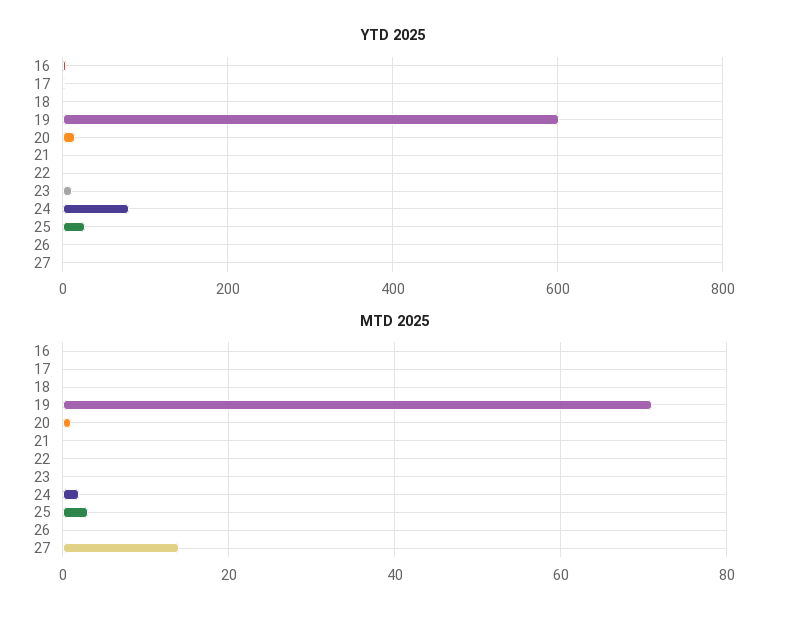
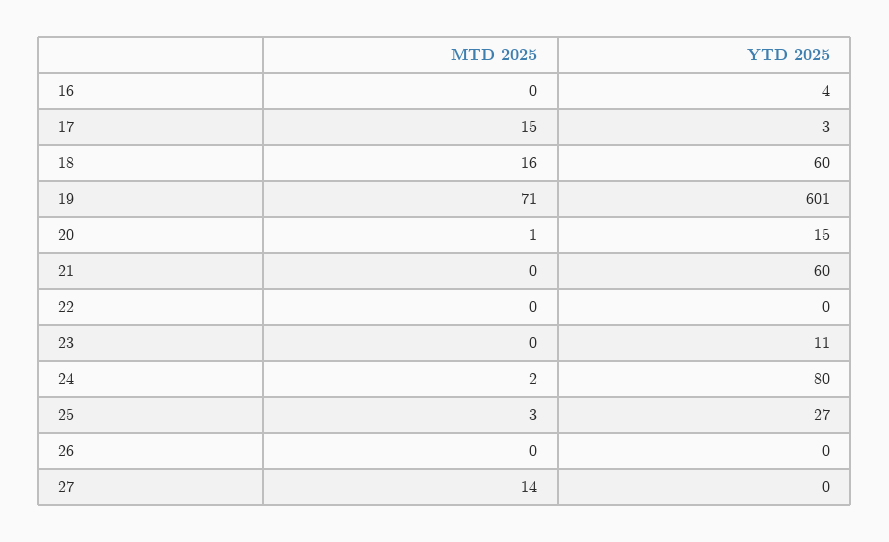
  {
    "YTD 2025": {
      "16": 4,
      "17": 3,
-     "18": 0,
+     "18": 60,
      "19": 601,
      "20": 15,
-     "21": 0,
+     "21": 60,
      "22": 0,
      "23": 11,
      "24": 80,
      "25": 27,
      "26": 0,
      "27": 0
    },
    "MTD 2025": {
      "16": 0,
-     "17": 0,
+     "17": 15,
-     "18": 0,
+     "18": 16,
      "19": 71,
      "20": 1,
      "21": 0,
      "22": 0,
      "23": 0,
      "24": 2,
      "25": 3,
      "26": 0,
      "27": 14
    }
  }

